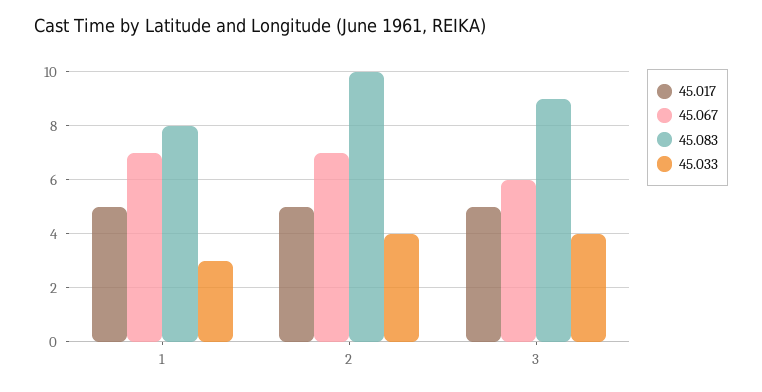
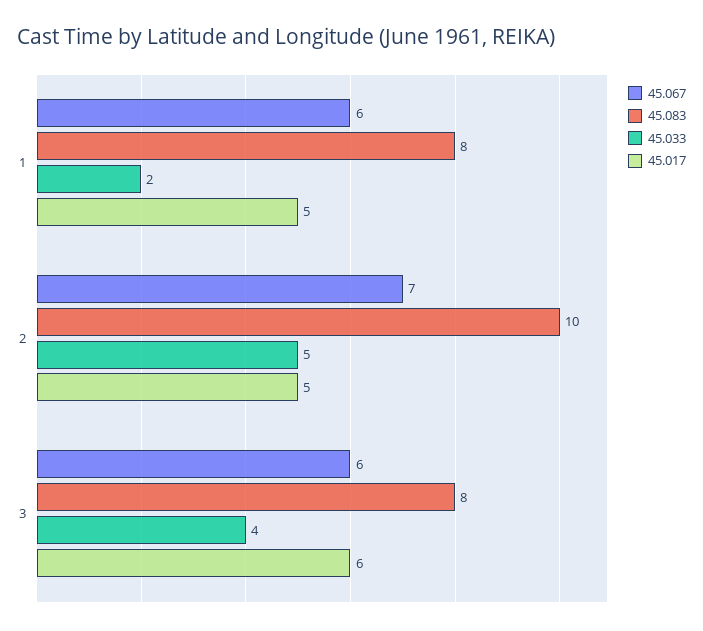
  {
    "45.017": {
      "1": 5,
      "2": 5,
-     "3": 5
+     "3": 6
    },
    "45.067": {
-     "1": 7,
+     "1": 6,
      "2": 7,
      "3": 6
    },
    "45.083": {
      "1": 8,
      "2": 10,
-     "3": 9
+     "3": 8
    },
    "45.033": {
-     "1": 3,
+     "1": 2,
-     "2": 4,
+     "2": 5,
      "3": 4
    }
  }

